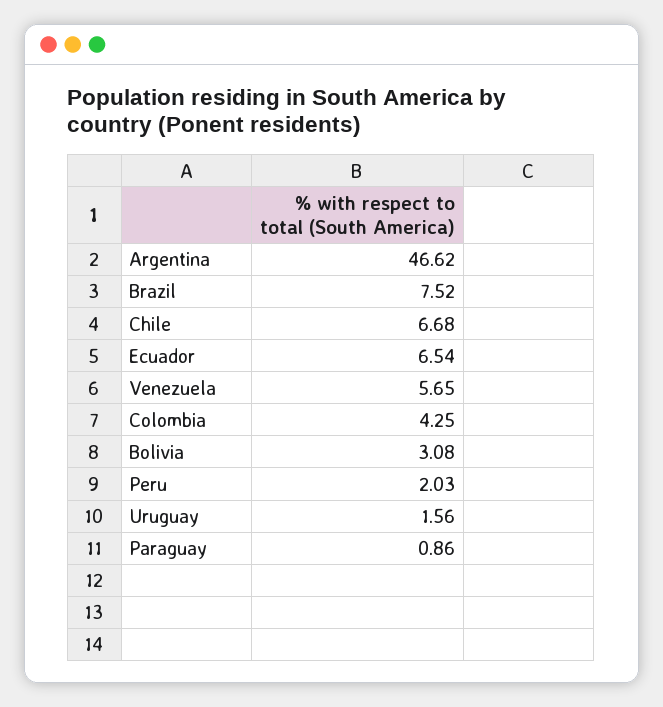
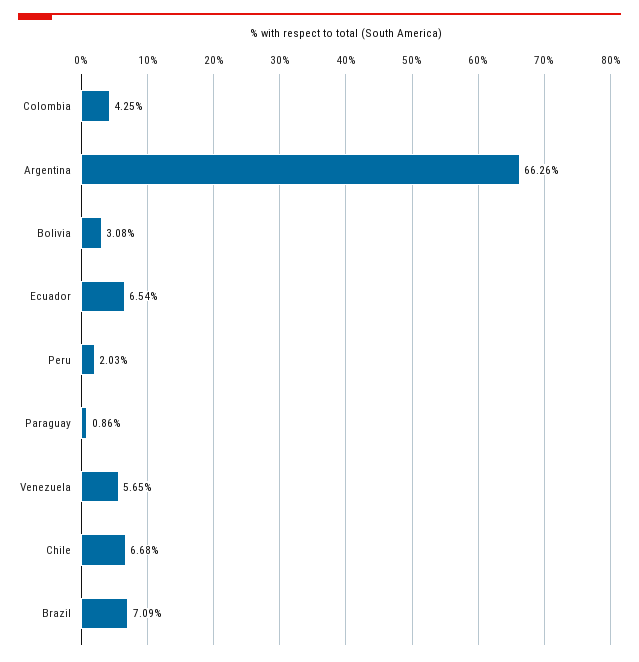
  {
-   "Argentina": 46.62,
+   "Argentina": 66.26,
-   "Brazil": 7.52,
+   "Brazil": 7.09,
    "Chile": 6.68,
    "Ecuador": 6.54,
    "Venezuela": 5.65,
    "Colombia": 4.25,
    "Bolivia": 3.08,
    "Peru": 2.03,
-   "Uruguay": 1.56,
    "Paraguay": 0.86
  }

